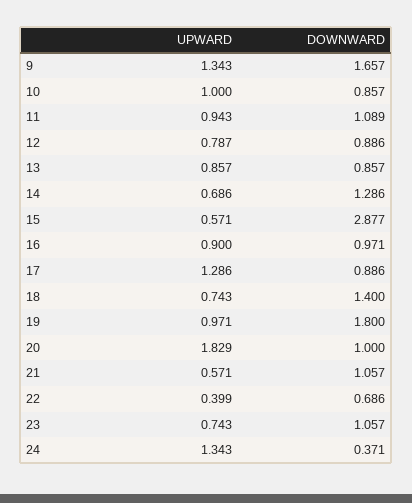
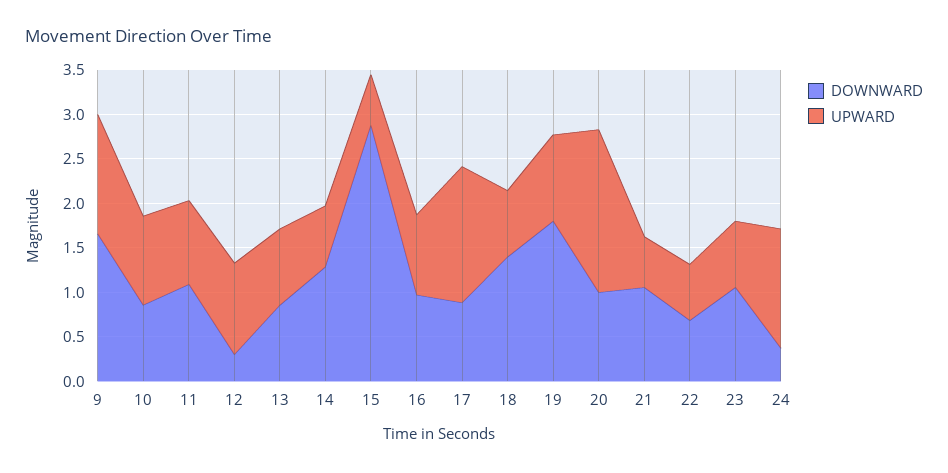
  {
    "UPWARD": {
      "9": 1.343,
      "10": 1,
      "11": 0.943,
-     "12": 0.787,
+     "12": 1,
      "13": 0.857,
      "14": 0.686,
      "15": 0.571,
      "16": 0.9,
-     "17": 1.286,
+     "17": 1.5,
      "18": 0.743,
      "19": 0.971,
      "20": 1.829,
      "21": 0.571,
-     "22": 0.399,
+     "22": 0.6,
      "23": 0.743,
      "24": 1.343
    },
    "DOWNWARD": {
      "9": 1.657,
      "10": 0.857,
      "11": 1.089,
-     "12": 0.886,
+     "12": 0.3,
      "13": 0.857,
      "14": 1.286,
      "15": 2.877,
      "16": 0.971,
      "17": 0.886,
      "18": 1.4,
      "19": 1.8,
      "20": 1,
      "21": 1.057,
      "22": 0.686,
      "23": 1.057,
      "24": 0.371
    }
  }

